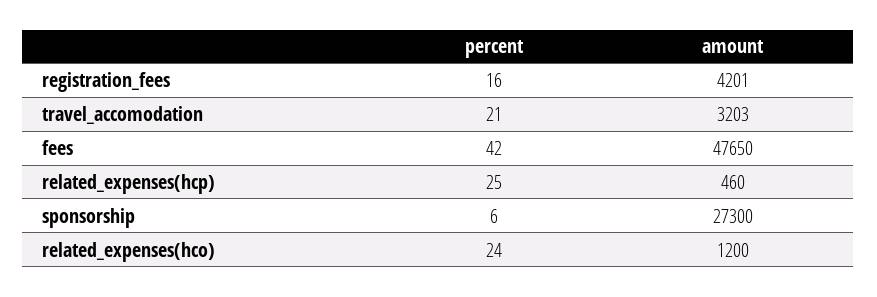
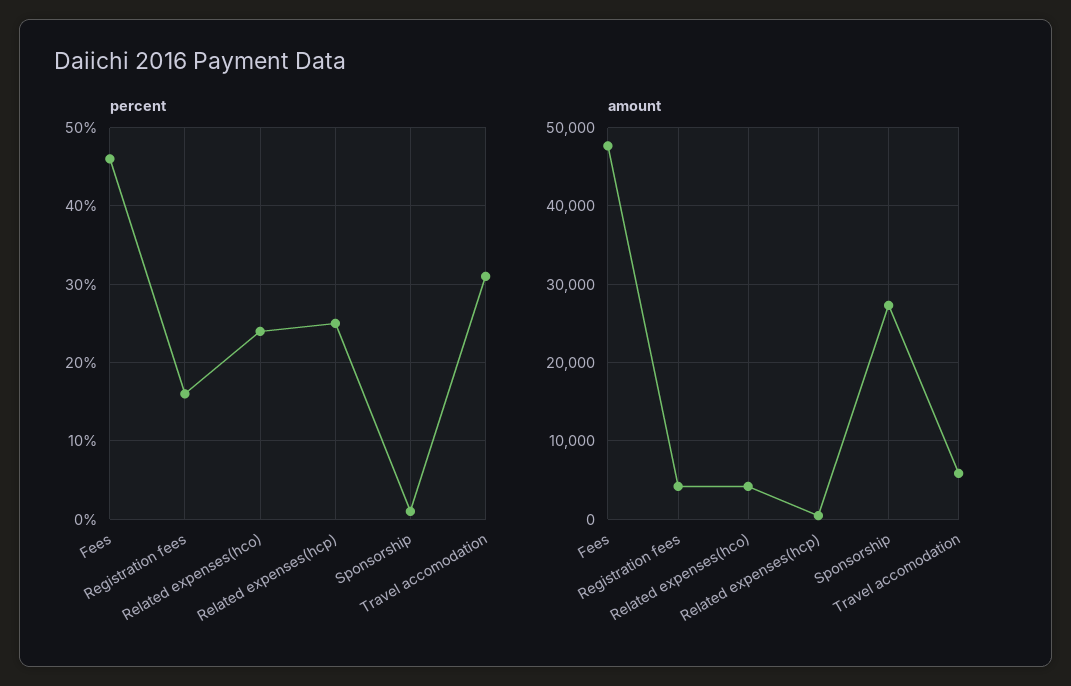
  {
    "percent": {
      "registration_fees": 16,
-     "travel_accomodation": 21,
+     "travel_accomodation": 31,
-     "fees": 42,
+     "fees": 46,
      "related_expenses(hcp)": 25,
-     "sponsorship": 6,
+     "sponsorship": 1,
      "related_expenses(hco)": 24
    },
    "amount": {
      "registration_fees": 4201,
-     "travel_accomodation": 3203,
+     "travel_accomodation": 6000,
      "fees": 47650,
      "related_expenses(hcp)": 460,
      "sponsorship": 27300,
-     "related_expenses(hco)": 1200
+     "related_expenses(hco)": 4000
    }
  }

